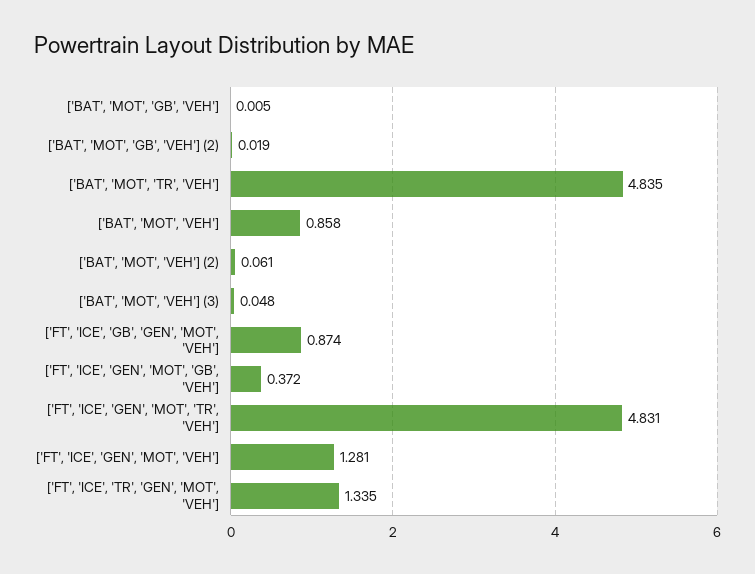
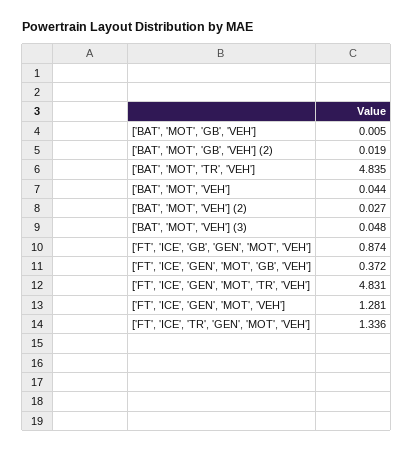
  {
    "['BAT', 'MOT', 'GB', 'VEH']": 0.005,
    "['BAT', 'MOT', 'GB', 'VEH'] (2)": 0.019,
    "['BAT', 'MOT', 'TR', 'VEH']": 4.835,
-   "['BAT', 'MOT', 'VEH']": 0.858,
+   "['BAT', 'MOT', 'VEH']": 0.044,
-   "['BAT', 'MOT', 'VEH'] (2)": 0.061,
+   "['BAT', 'MOT', 'VEH'] (2)": 0.027,
    "['BAT', 'MOT', 'VEH'] (3)": 0.048,
    "['FT', 'ICE', 'GB', 'GEN', 'MOT', 'VEH']": 0.874,
    "['FT', 'ICE', 'GEN', 'MOT', 'GB', 'VEH']": 0.372,
    "['FT', 'ICE', 'GEN', 'MOT', 'TR', 'VEH']": 4.831,
    "['FT', 'ICE', 'GEN', 'MOT', 'VEH']": 1.281,
-   "['FT', 'ICE', 'TR', 'GEN', 'MOT', 'VEH']": 1.335
+   "['FT', 'ICE', 'TR', 'GEN', 'MOT', 'VEH']": 1.336
  }

